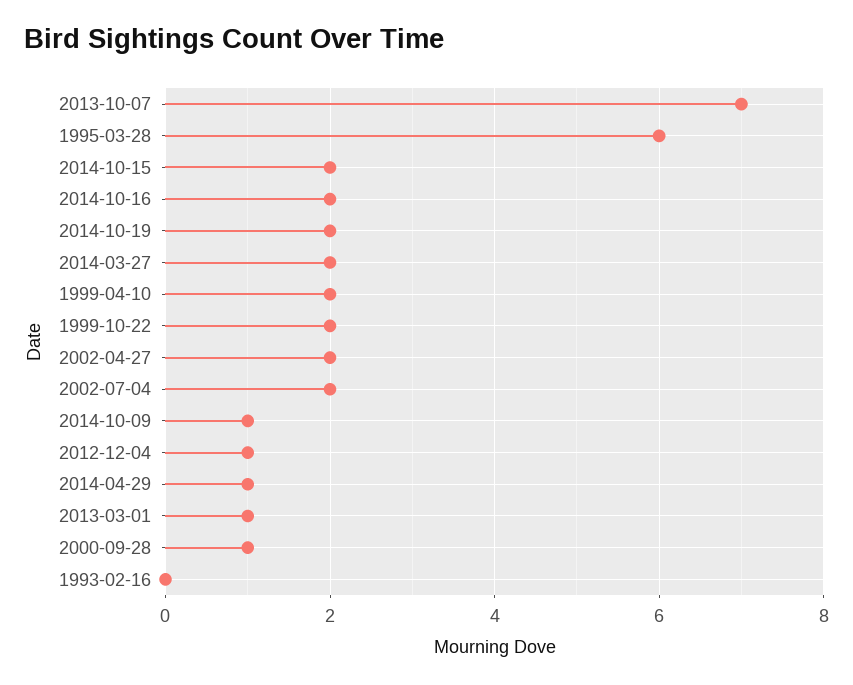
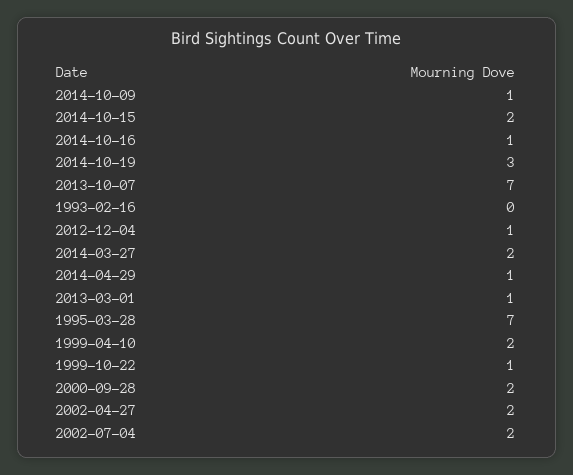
  {
    "2013-10-07": 7,
-   "1995-03-28": 6,
+   "1995-03-28": 7,
    "2014-10-15": 2,
-   "2014-10-16": 2,
+   "2014-10-16": 1,
-   "2014-10-19": 2,
+   "2014-10-19": 3,
    "2014-03-27": 2,
    "1999-04-10": 2,
-   "1999-10-22": 2,
+   "1999-10-22": 1,
    "2002-04-27": 2,
    "2002-07-04": 2,
    "2014-10-09": 1,
    "2012-12-04": 1,
    "2014-04-29": 1,
    "2013-03-01": 1,
-   "2000-09-28": 1,
+   "2000-09-28": 2,
    "1993-02-16": 0
  }

